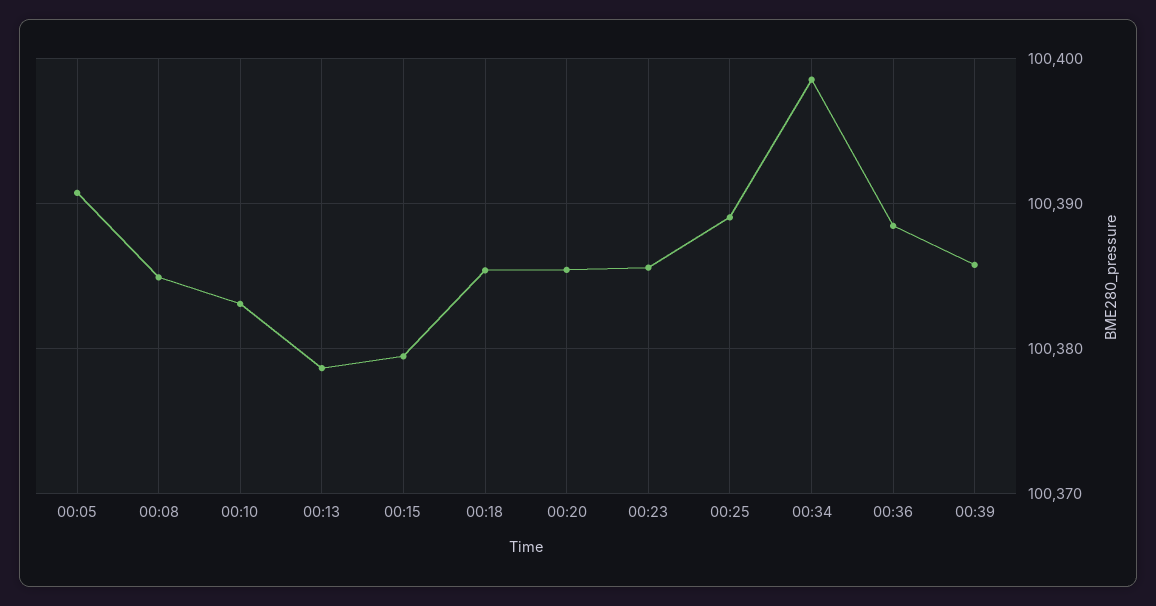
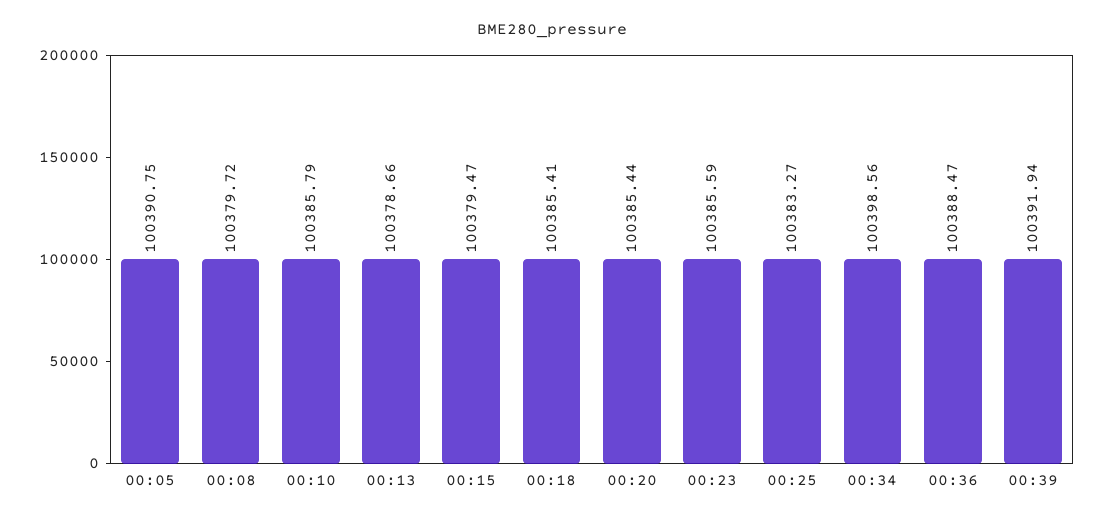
  {
    "00:05": 100390.75,
-   "00:08": 100385,
+   "00:08": 100379.72,
-   "00:10": 100383,
+   "00:10": 100385.79,
    "00:13": 100378.66,
    "00:15": 100379.47,
    "00:18": 100385.41,
    "00:20": 100385.44,
    "00:23": 100385.59,
-   "00:25": 100389,
+   "00:25": 100383.27,
    "00:34": 100398.56,
    "00:36": 100388.47,
-   "00:39": 100386
+   "00:39": 100391.94
  }

